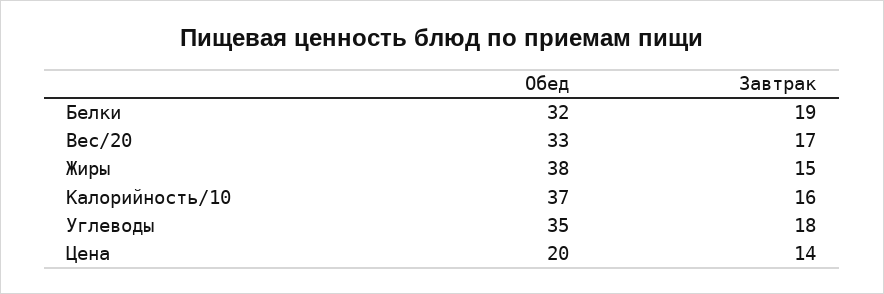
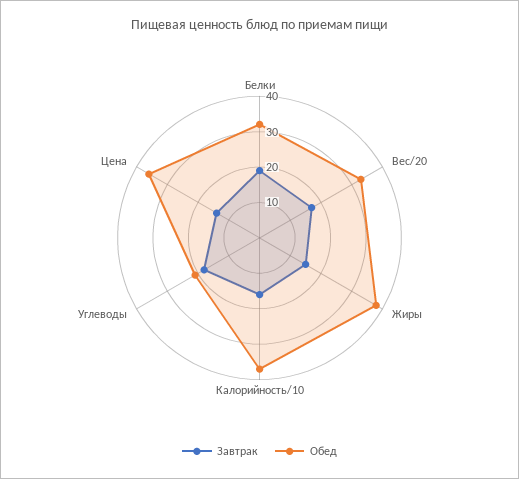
  {
    "Обед": {
      "Белки": 32,
      "Вес/20": 33,
      "Жиры": 38,
      "Калорийность/10": 37,
-     "Углеводы": 35,
+     "Углеводы": 20,
-     "Цена": 20
+     "Цена": 35
    },
    "Завтрак": {
      "Белки": 19,
      "Вес/20": 17,
      "Жиры": 15,
      "Калорийность/10": 16,
      "Углеводы": 18,
      "Цена": 14
    }
  }

